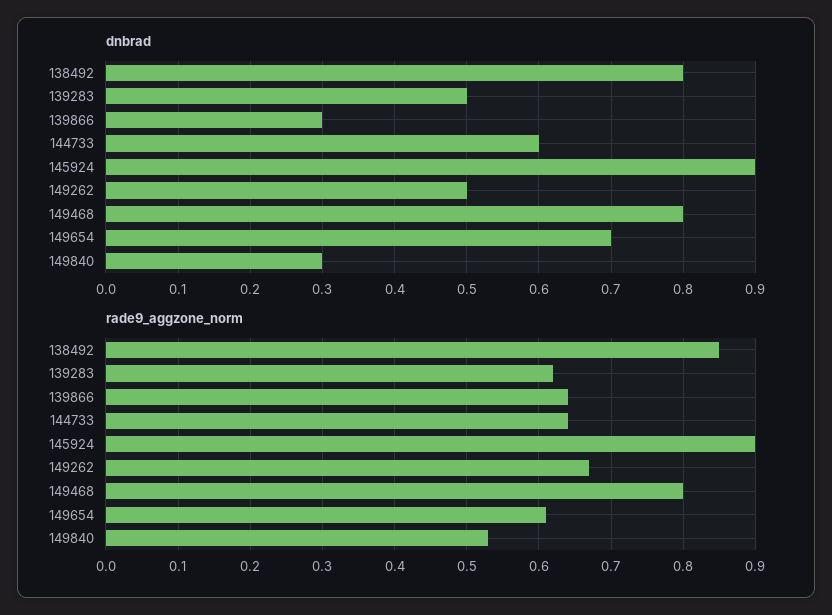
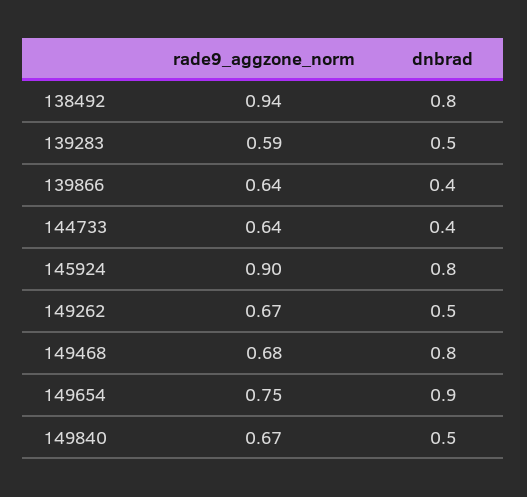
  {
    "dnbrad": {
      "138492": 0.8,
      "139283": 0.5,
-     "139866": 0.3,
+     "139866": 0.4,
-     "144733": 0.6,
+     "144733": 0.4,
-     "145924": 0.9,
+     "145924": 0.8,
      "149262": 0.5,
      "149468": 0.8,
-     "149654": 0.7,
+     "149654": 0.9,
-     "149840": 0.3
+     "149840": 0.5
    },
    "rade9_aggzone_norm": {
-     "138492": 0.85,
+     "138492": 0.94,
-     "139283": 0.62,
+     "139283": 0.59,
      "139866": 0.64,
      "144733": 0.64,
      "145924": 0.9,
      "149262": 0.67,
-     "149468": 0.8,
+     "149468": 0.68,
-     "149654": 0.61,
+     "149654": 0.75,
-     "149840": 0.53
+     "149840": 0.67
    }
  }

